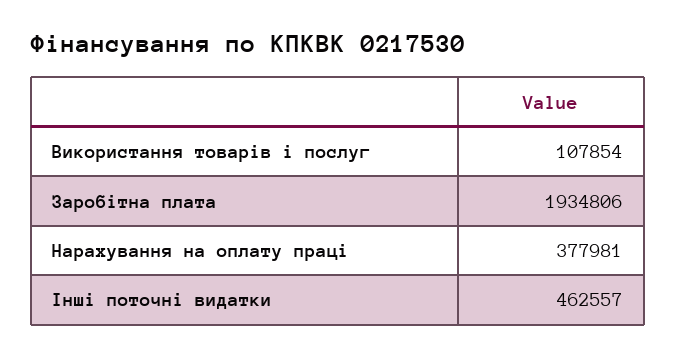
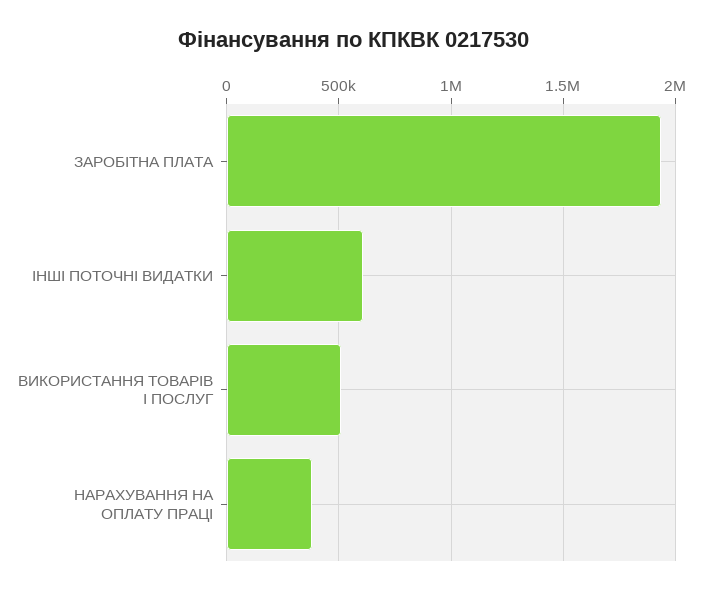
  {
-   "Використання товарів і послуг": 107854,
+   "Використання товарів і послуг": 500000,
    "Заробітна плата": 1934806,
    "Нарахування на оплату праці": 377981,
-   "Інші поточні видатки": 462557
+   "Інші поточні видатки": 600000
  }

